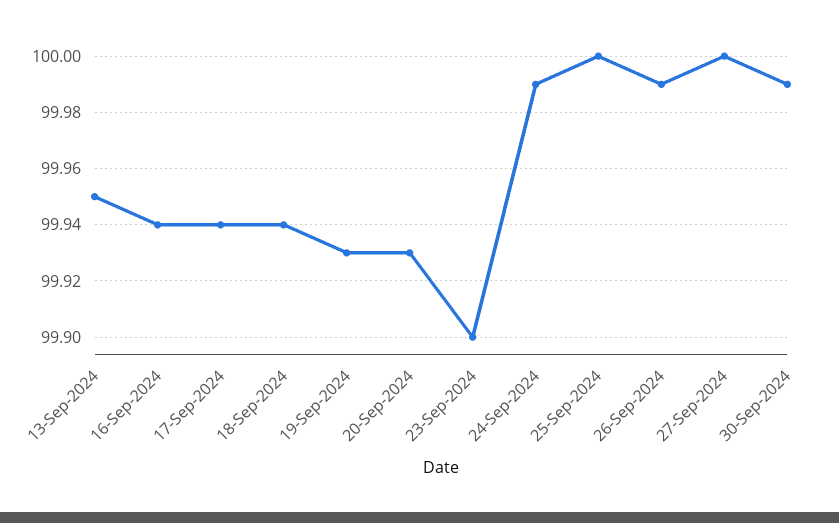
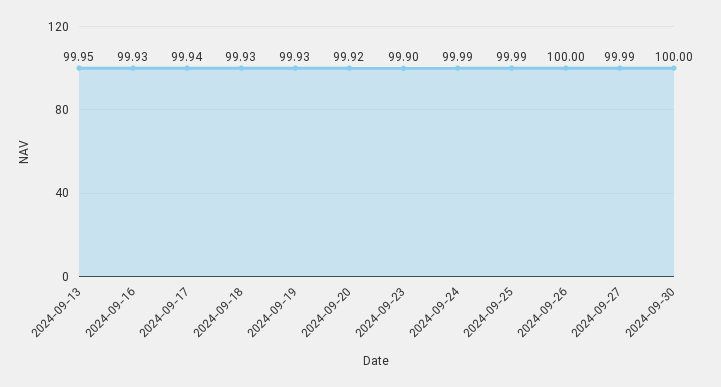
  {
    "13-Sep-2024": 99.95,
-   "16-Sep-2024": 99.94,
+   "16-Sep-2024": 99.93,
    "17-Sep-2024": 99.94,
-   "18-Sep-2024": 99.94,
+   "18-Sep-2024": 99.93,
    "19-Sep-2024": 99.93,
-   "20-Sep-2024": 99.93,
+   "20-Sep-2024": 99.92,
    "23-Sep-2024": 99.9,
    "24-Sep-2024": 99.99,
-   "25-Sep-2024": 100,
+   "25-Sep-2024": 99.99,
-   "26-Sep-2024": 99.99,
+   "26-Sep-2024": 100,
-   "27-Sep-2024": 100,
+   "27-Sep-2024": 99.99,
-   "30-Sep-2024": 99.99
+   "30-Sep-2024": 100
  }

